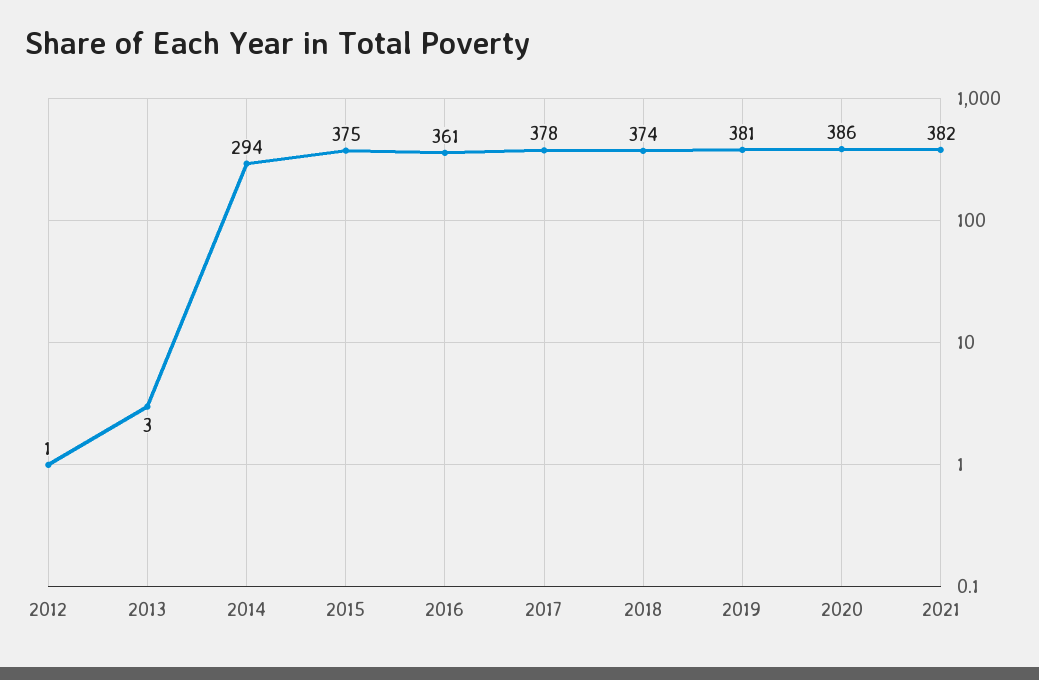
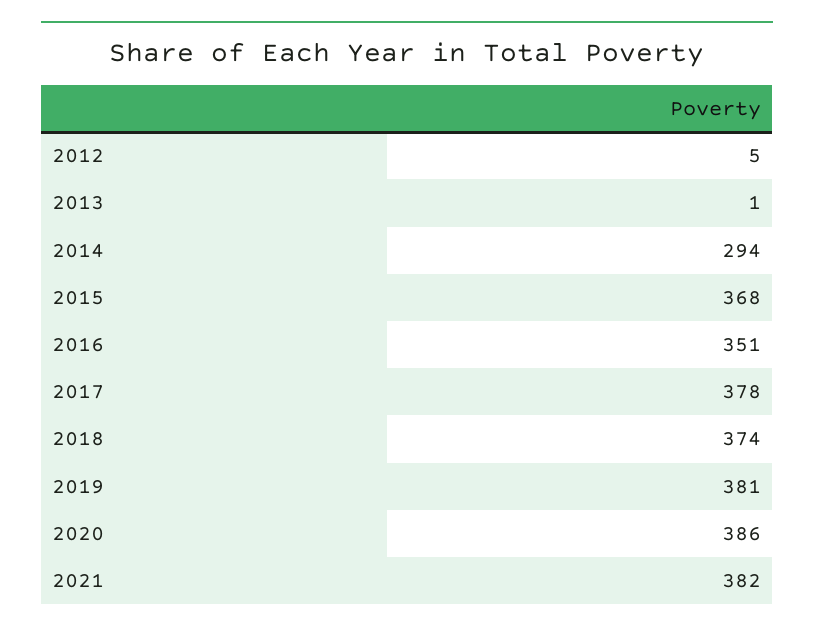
  {
-   "2012": 1,
+   "2012": 5,
-   "2013": 3,
+   "2013": 1,
    "2014": 294,
-   "2015": 375,
+   "2015": 368,
-   "2016": 361,
+   "2016": 351,
    "2017": 378,
    "2018": 374,
    "2019": 381,
    "2020": 386,
    "2021": 382
  }

